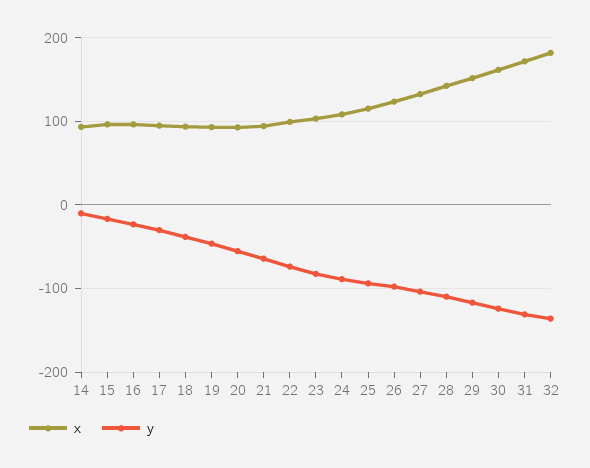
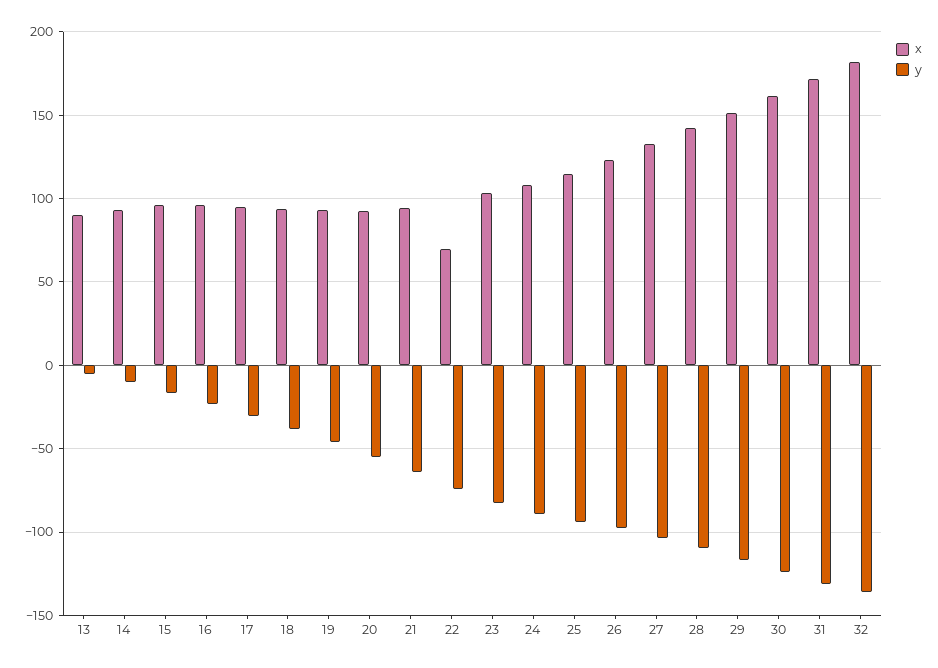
  {
    "x": {
      "14": 95,
      "15": 95,
      "16": 95,
      "17": 95,
      "18": 95,
      "19": 95,
      "20": 95,
      "21": 95,
-     "22": 100,
+     "22": 70,
      "23": 105,
      "24": 110,
      "25": 115,
      "26": 125,
      "27": 135,
      "28": 145,
      "29": 150,
      "30": 160,
      "31": 170,
-     "32": 180
+     "32": 180,
+     "13": 90
    },
    "y": {
      "14": -10,
      "15": -15,
      "16": -25,
      "17": -30,
      "18": -40,
      "19": -45,
      "20": -55,
      "21": -65,
      "22": -75,
      "23": -85,
      "24": -90,
      "25": -95,
      "26": -100,
      "27": -105,
      "28": -110,
      "29": -115,
      "30": -125,
      "31": -130,
-     "32": -135
+     "32": -135,
+     "13": -5
    }
  }

